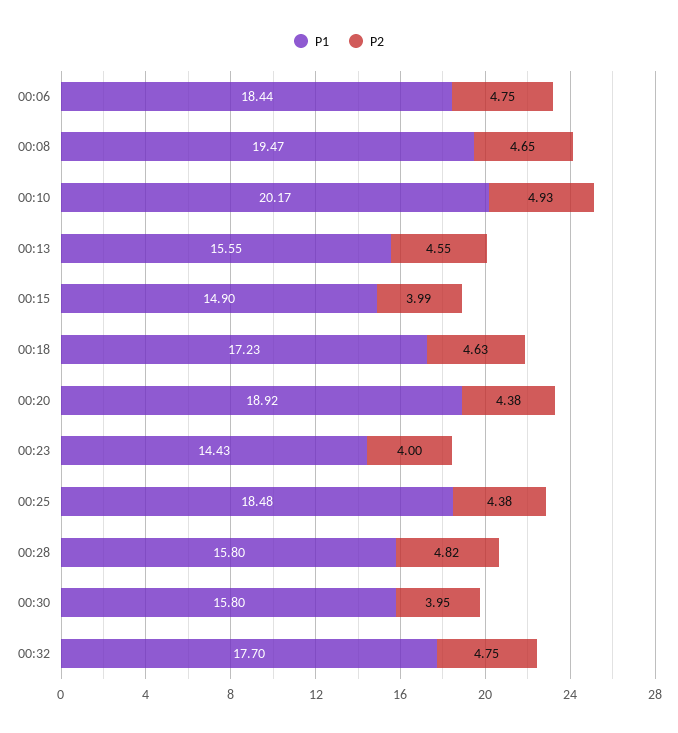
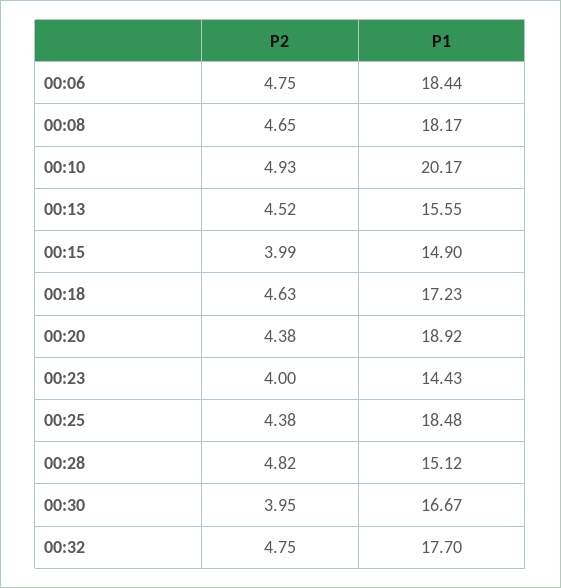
  {
    "P1": {
      "00:06": 18.44,
-     "00:08": 19.47,
+     "00:08": 18.17,
      "00:10": 20.17,
      "00:13": 15.55,
      "00:15": 14.9,
      "00:18": 17.23,
      "00:20": 18.92,
      "00:23": 14.43,
      "00:25": 18.48,
-     "00:28": 15.8,
+     "00:28": 15.12,
-     "00:30": 15.8,
+     "00:30": 16.67,
      "00:32": 17.7
    },
    "P2": {
      "00:06": 4.75,
      "00:08": 4.65,
      "00:10": 4.93,
-     "00:13": 4.55,
+     "00:13": 4.52,
      "00:15": 3.99,
      "00:18": 4.63,
      "00:20": 4.38,
      "00:23": 4,
      "00:25": 4.38,
      "00:28": 4.82,
      "00:30": 3.95,
      "00:32": 4.75
    }
  }

